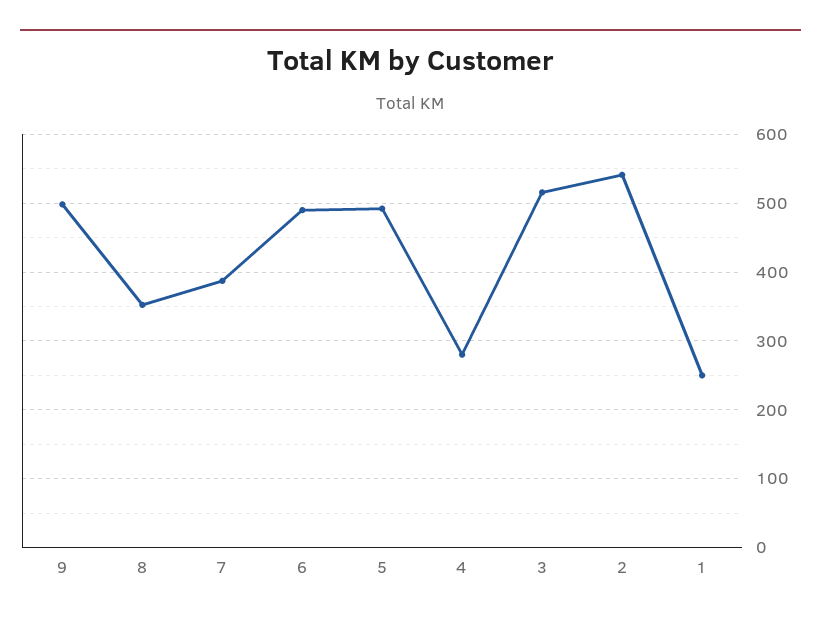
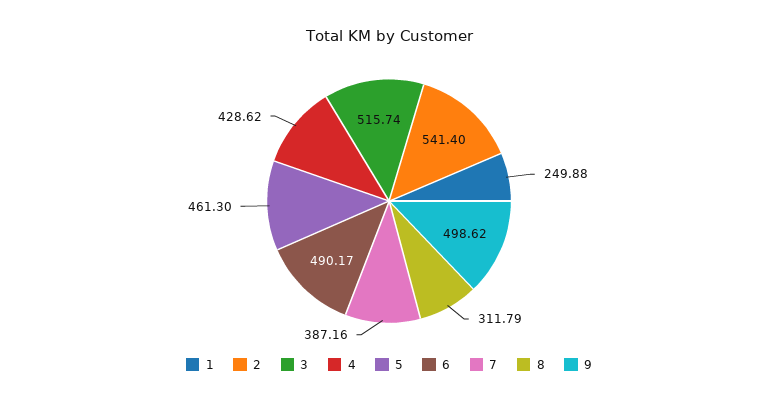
  {
    "9": 498.62,
-   "8": 350,
+   "8": 311.79,
    "7": 387.16,
    "6": 490.17,
-   "5": 490,
+   "5": 461.3,
-   "4": 280,
+   "4": 428.62,
    "3": 515.74,
    "2": 541.4,
    "1": 249.88
  }

